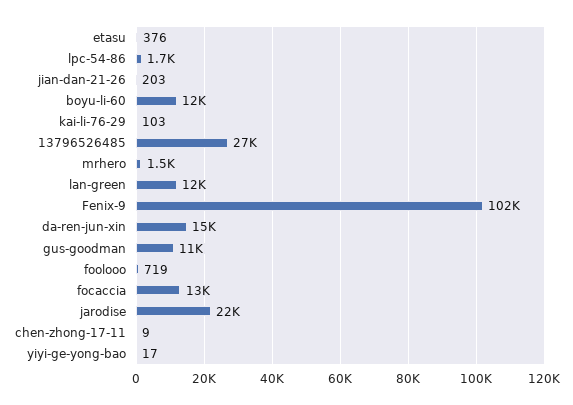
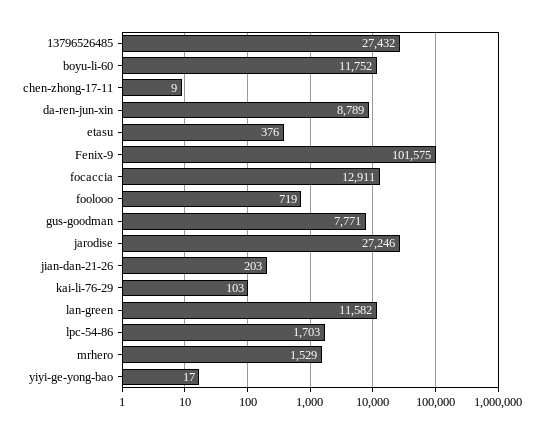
  {
    "etasu": 376,
    "lpc-54-86": 1703,
    "jian-dan-21-26": 203,
    "boyu-li-60": 11752,
    "kai-li-76-29": 103,
    "13796526485": 27432,
    "mrhero": 1529,
    "lan-green": 11582,
    "Fenix-9": 101575,
-   "da-ren-jun-xin": 15000,
+   "da-ren-jun-xin": 8789,
-   "gus-goodman": 11000,
+   "gus-goodman": 7771,
    "foolooo": 719,
    "focaccia": 12911,
-   "jarodise": 22000,
+   "jarodise": 27246,
    "chen-zhong-17-11": 9,
    "yiyi-ge-yong-bao": 17
  }

